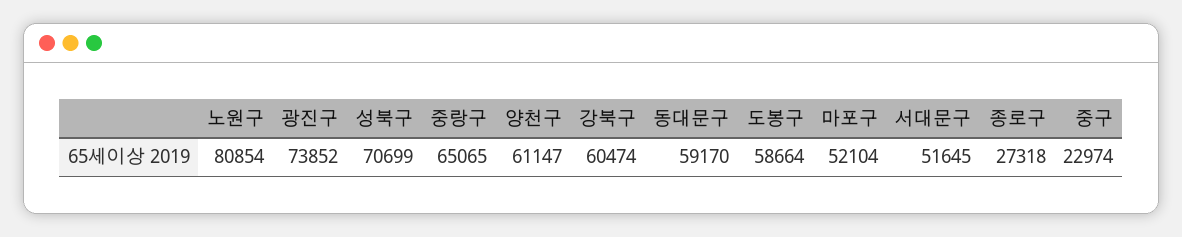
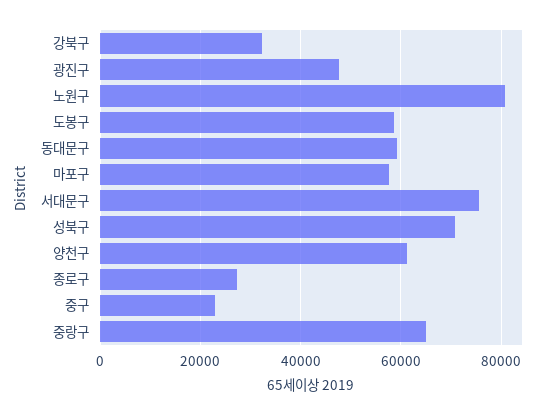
  {
    "노원구": 80854,
-   "광진구": 73852,
+   "광진구": 48000,
    "성북구": 70699,
    "중랑구": 65065,
    "양천구": 61147,
-   "강북구": 60474,
+   "강북구": 32000,
    "동대문구": 59170,
    "도봉구": 58664,
-   "마포구": 52104,
+   "마포구": 58000,
-   "서대문구": 51645,
+   "서대문구": 76000,
    "종로구": 27318,
    "중구": 22974
  }

